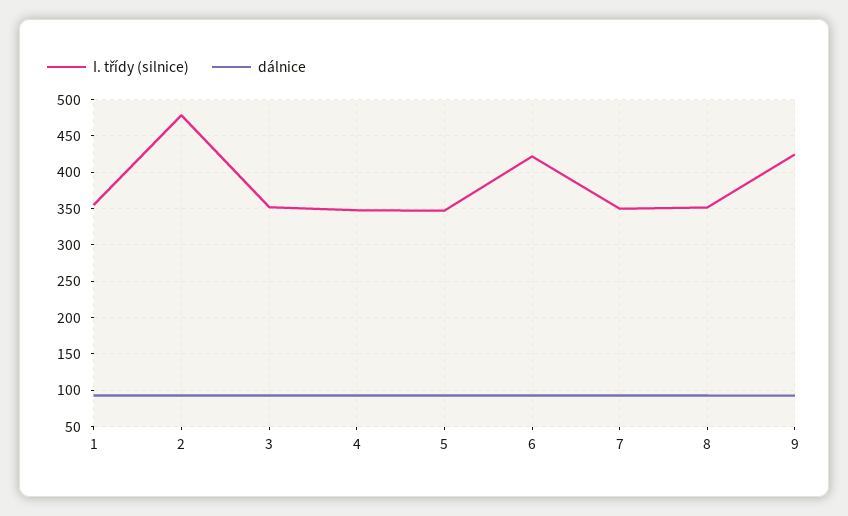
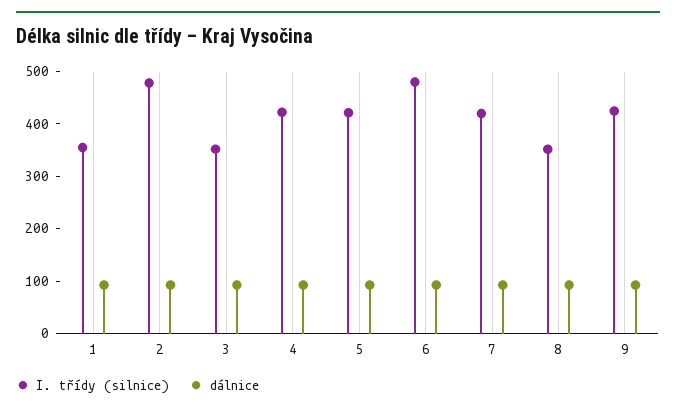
  {
    "I. třídy (silnice)": {
      "1": 360,
      "2": 480,
      "3": 350,
-     "4": 350,
+     "4": 420,
-     "5": 350,
+     "5": 420,
-     "6": 420,
+     "6": 480,
-     "7": 350,
+     "7": 420,
      "8": 350,
      "9": 420
    },
    "dálnice": {
      "1": 90,
      "2": 90,
      "3": 90,
      "4": 90,
      "5": 90,
      "6": 90,
      "7": 90,
      "8": 90,
      "9": 90
    }
  }

